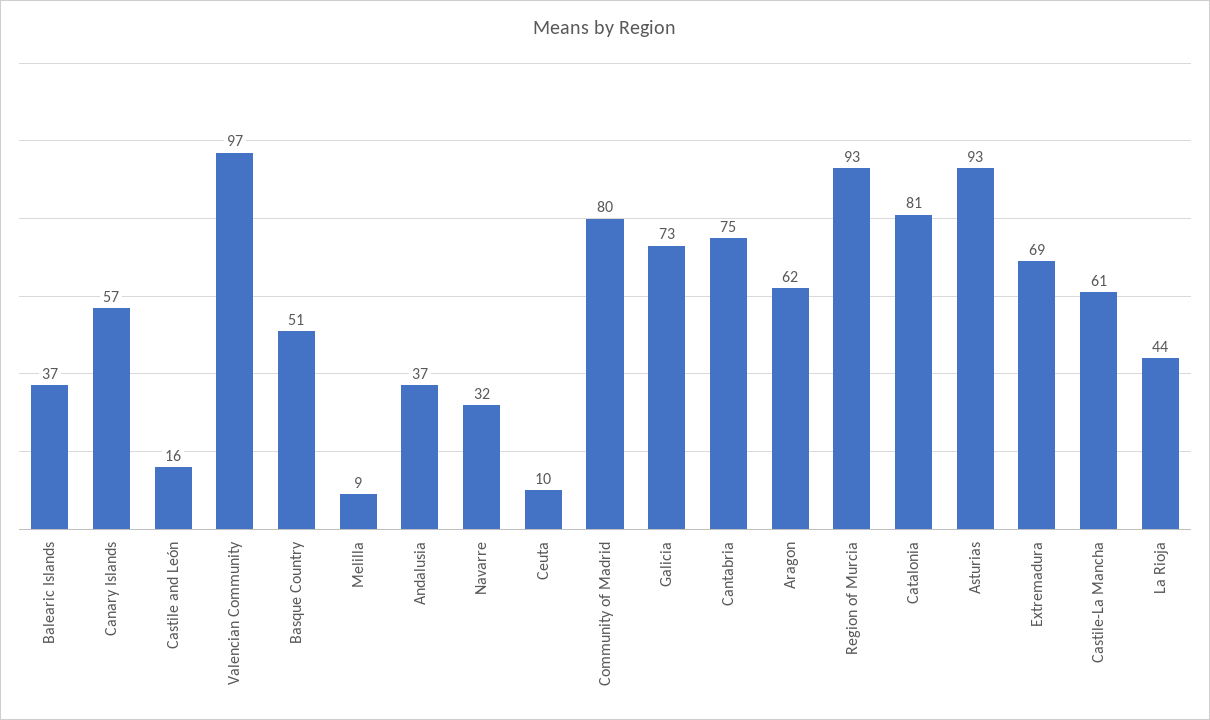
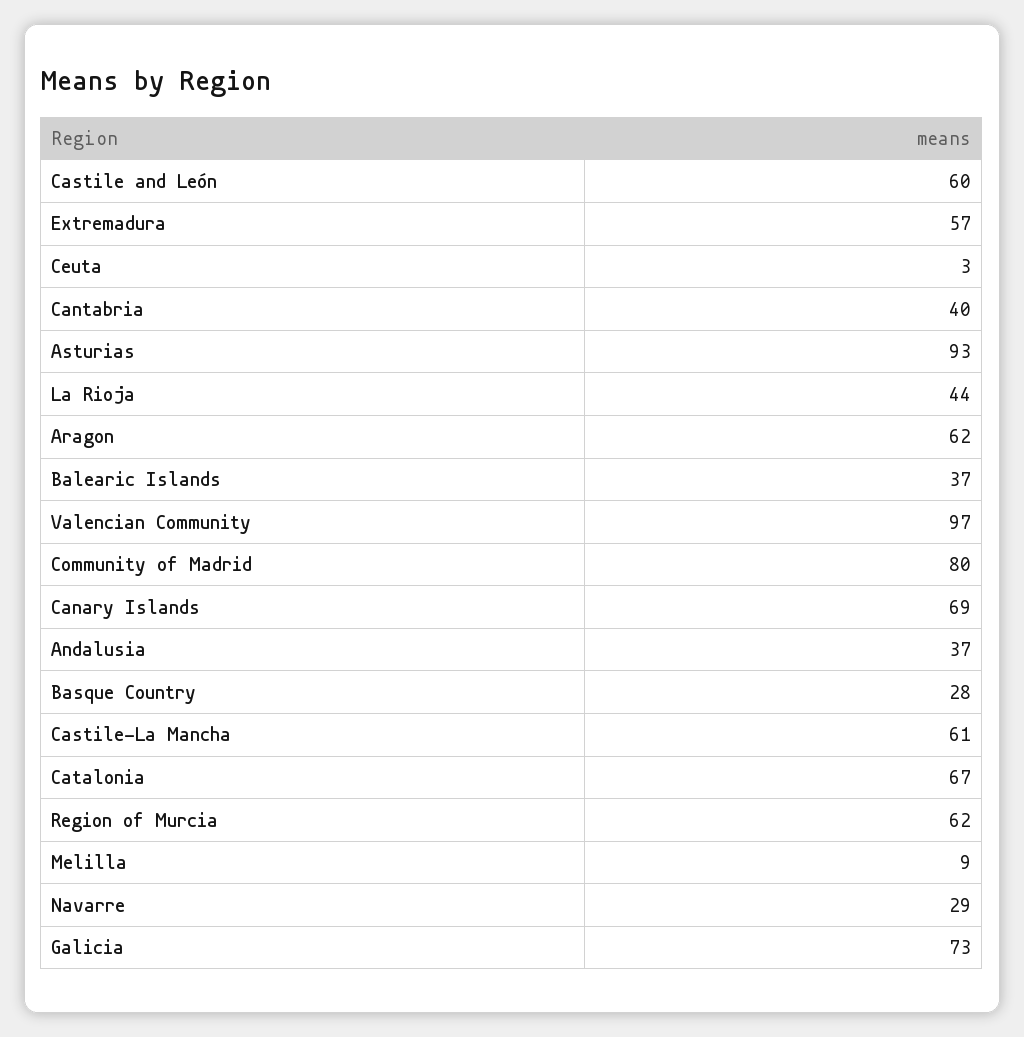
  {
    "Balearic Islands": 37,
-   "Canary Islands": 57,
+   "Canary Islands": 69,
-   "Castile and León": 16,
+   "Castile and León": 60,
    "Valencian Community": 97,
-   "Basque Country": 51,
+   "Basque Country": 28,
    "Melilla": 9,
    "Andalusia": 37,
-   "Navarre": 32,
+   "Navarre": 29,
-   "Ceuta": 10,
+   "Ceuta": 3,
    "Community of Madrid": 80,
    "Galicia": 73,
-   "Cantabria": 75,
+   "Cantabria": 40,
    "Aragon": 62,
-   "Region of Murcia": 93,
+   "Region of Murcia": 62,
-   "Catalonia": 81,
+   "Catalonia": 67,
    "Asturias": 93,
-   "Extremadura": 69,
+   "Extremadura": 57,
    "Castile-La Mancha": 61,
    "La Rioja": 44
  }

